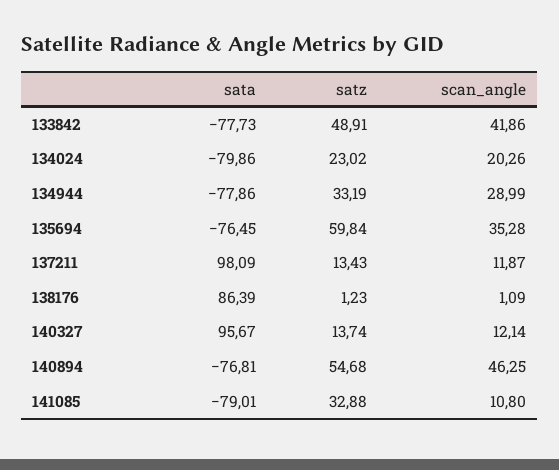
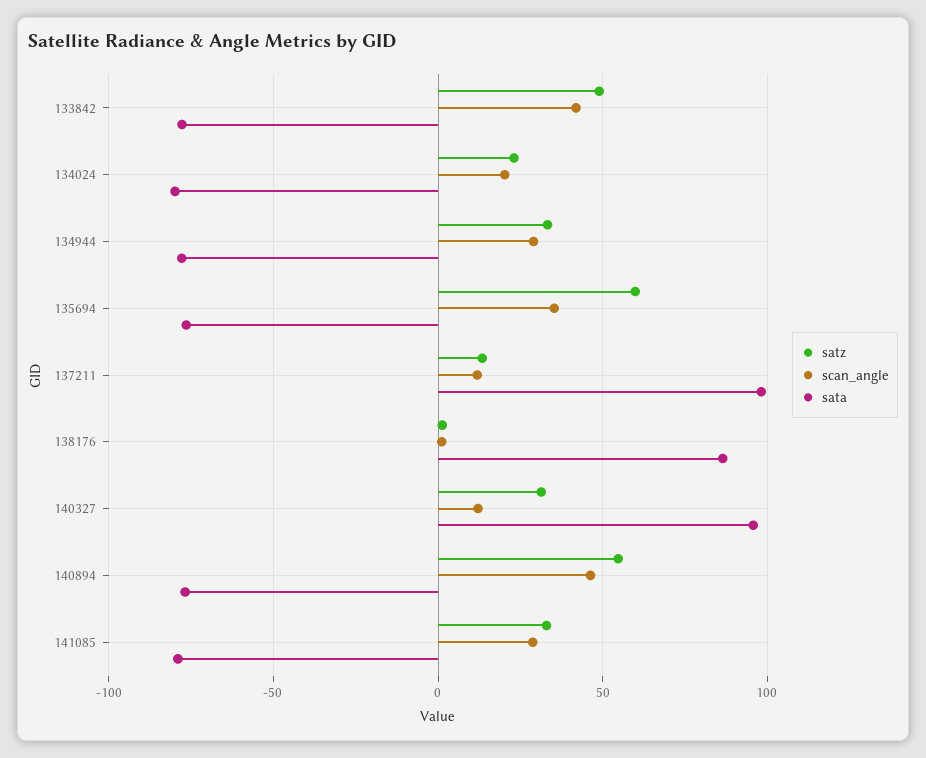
  {
    "sata": {
      "133842": -77.73,
      "134024": -79.86,
      "134944": -77.86,
      "135694": -76.45,
      "137211": 98.09,
      "138176": 86.39,
      "140327": 95.67,
      "140894": -76.81,
      "141085": -79.01
    },
    "satz": {
      "133842": 48.91,
      "134024": 23.02,
      "134944": 33.19,
      "135694": 59.84,
      "137211": 13.43,
      "138176": 1.23,
-     "140327": 13.74,
+     "140327": 30,
      "140894": 54.68,
      "141085": 32.88
    },
    "scan_angle": {
      "133842": 41.86,
      "134024": 20.26,
      "134944": 28.99,
      "135694": 35.28,
      "137211": 11.87,
      "138176": 1.09,
      "140327": 12.14,
      "140894": 46.25,
-     "141085": 10.8
+     "141085": 30
    }
  }

